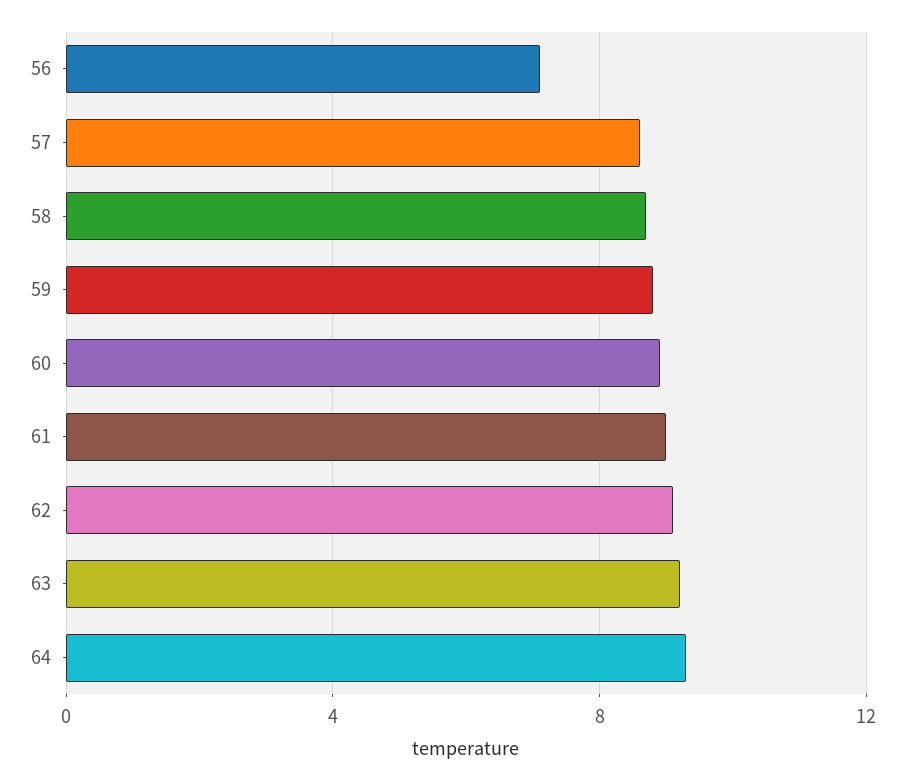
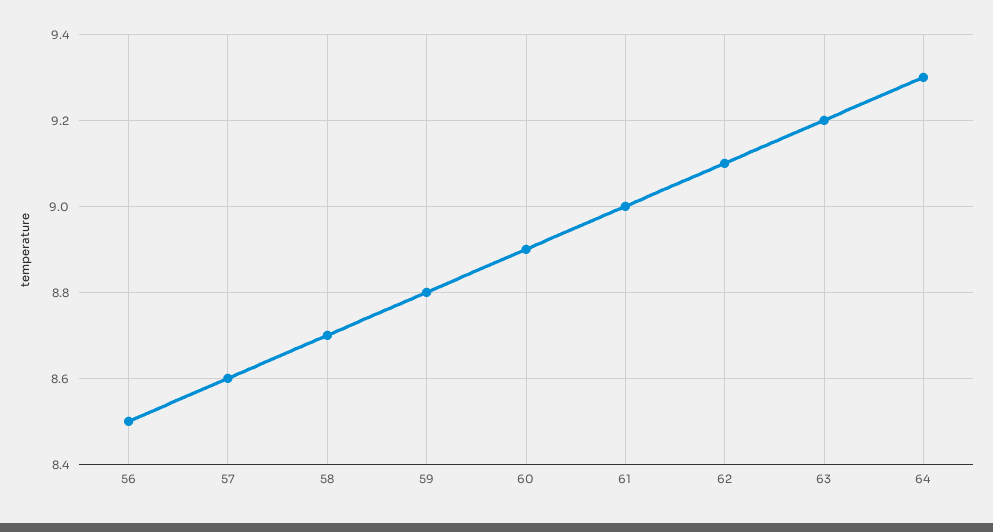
  {
-   "56": 7,
+   "56": 8.5,
    "57": 8.6,
    "58": 8.7,
    "59": 8.8,
    "60": 8.9,
    "61": 9,
    "62": 9.1,
    "63": 9.2,
    "64": 9.3
  }

